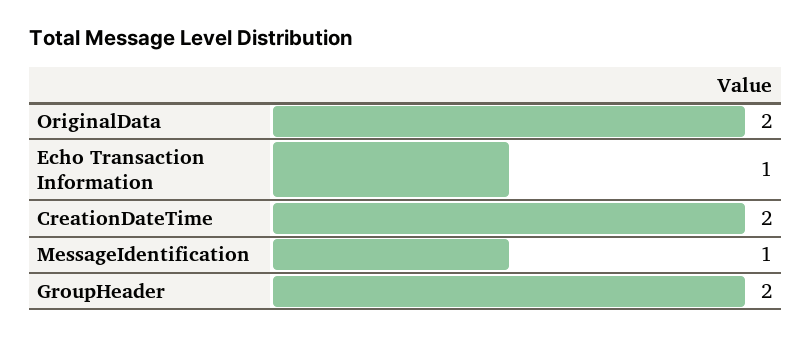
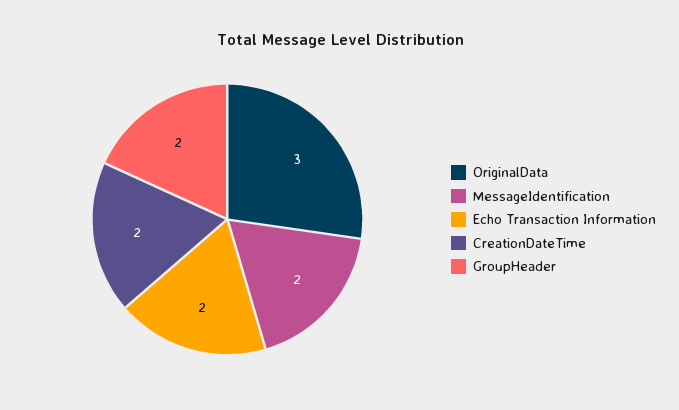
  {
-   "OriginalData": 2,
+   "OriginalData": 3,
-   "Echo Transaction Information": 1,
+   "Echo Transaction Information": 2,
    "CreationDateTime": 2,
-   "MessageIdentification": 1,
+   "MessageIdentification": 2,
    "GroupHeader": 2
  }

